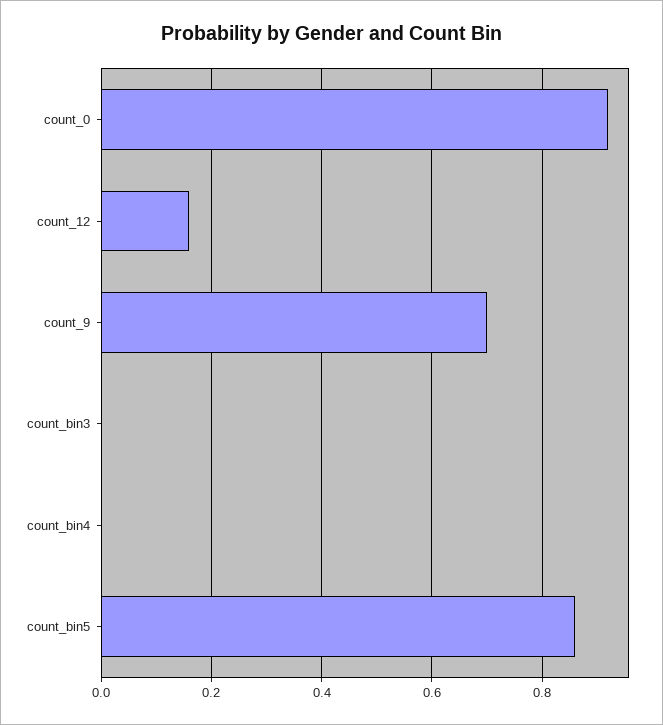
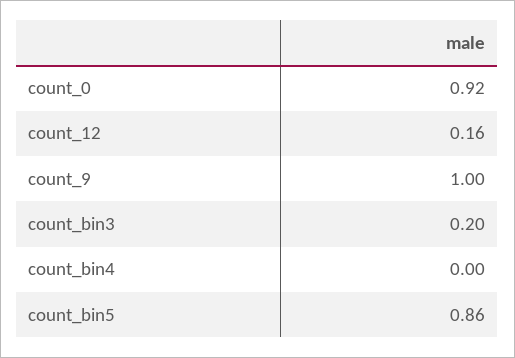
  {
    "count_0": 0.92,
    "count_12": 0.16,
-   "count_9": 0.7,
+   "count_9": 1,
-   "count_bin3": 0,
+   "count_bin3": 0.2,
    "count_bin4": 0,
    "count_bin5": 0.86
  }

